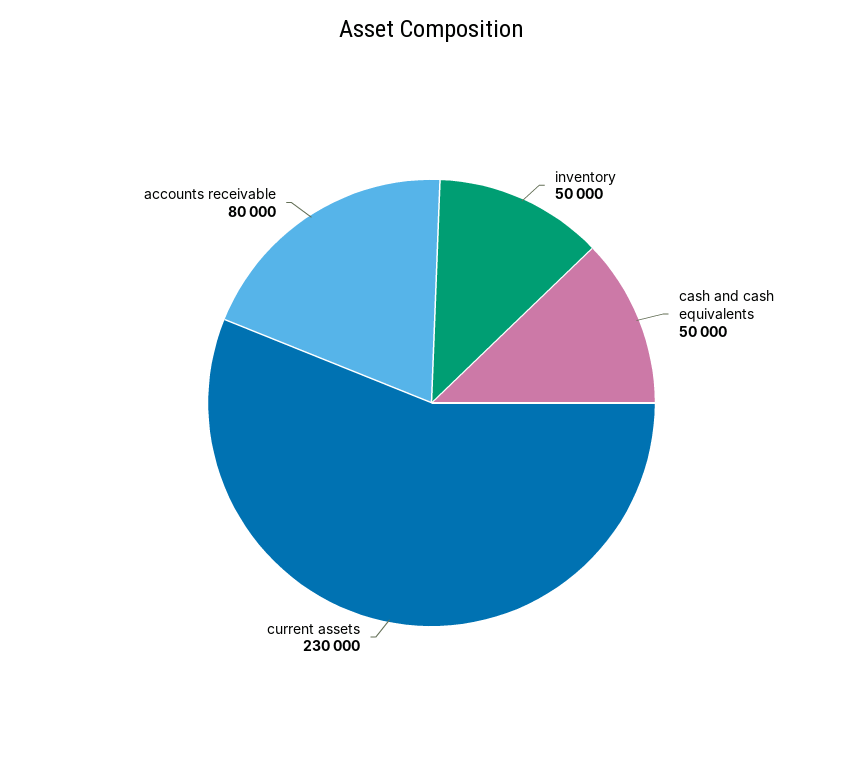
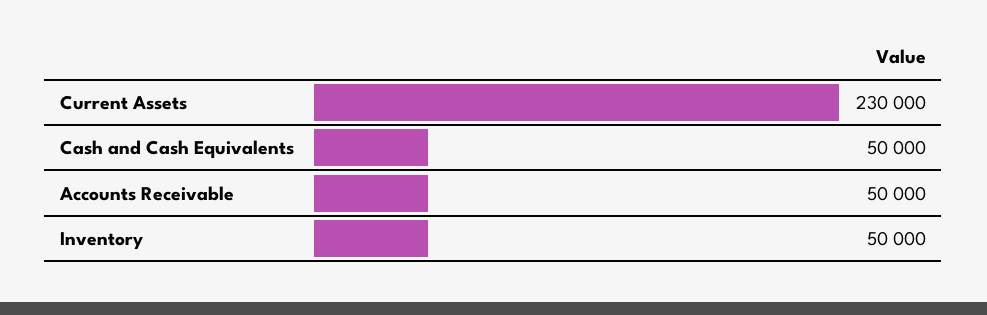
  {
    "inventory": 50000,
    "cash and cash equivalents": 50000,
    "current assets": 230000,
-   "accounts receivable": 80000
+   "accounts receivable": 50000
  }

